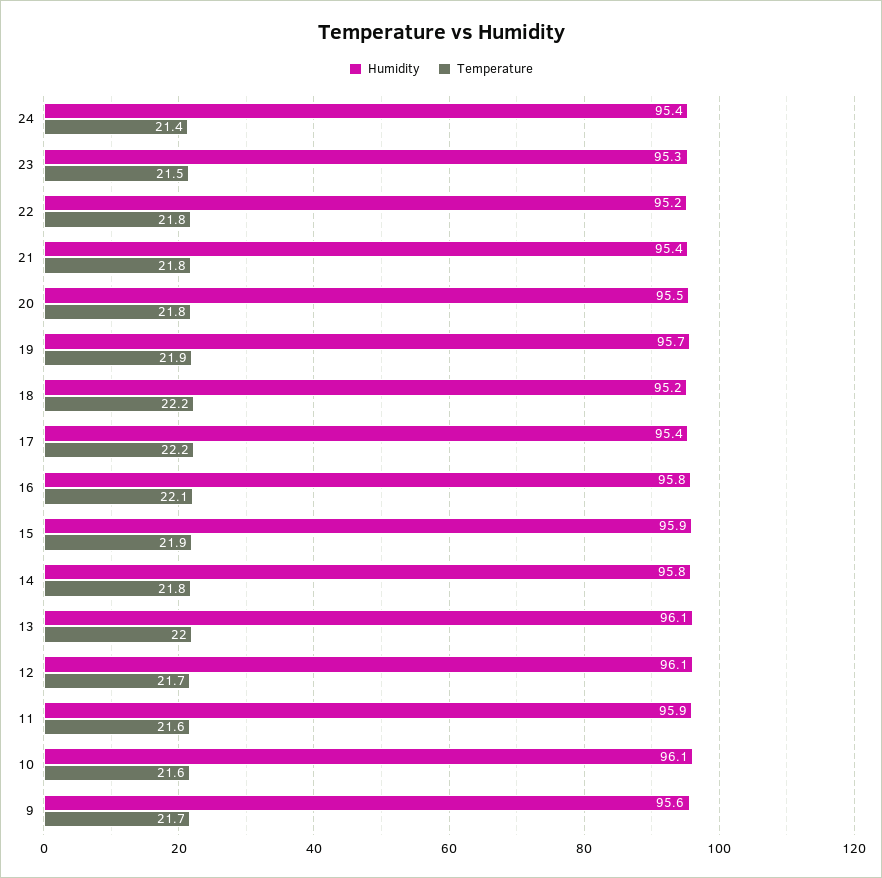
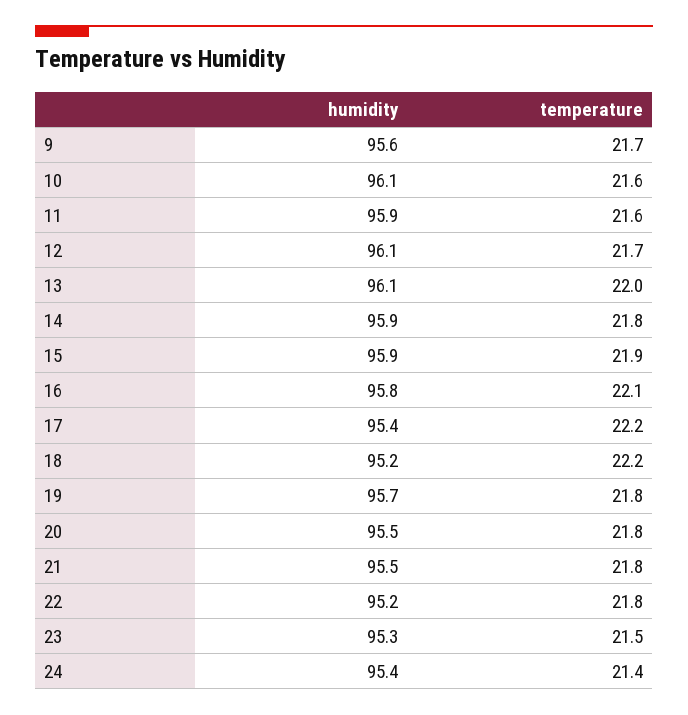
  {
    "Humidity": {
      "24": 95.4,
      "23": 95.3,
      "22": 95.2,
-     "21": 95.4,
+     "21": 95.5,
      "20": 95.5,
      "19": 95.7,
      "18": 95.2,
      "17": 95.4,
      "16": 95.8,
      "15": 95.9,
-     "14": 95.8,
+     "14": 95.9,
      "13": 96.1,
      "12": 96.1,
      "11": 95.9,
      "10": 96.1,
      "9": 95.6
    },
    "Temperature": {
      "24": 21.4,
      "23": 21.5,
      "22": 21.8,
      "21": 21.8,
      "20": 21.8,
-     "19": 21.9,
+     "19": 21.8,
      "18": 22.2,
      "17": 22.2,
      "16": 22.1,
      "15": 21.9,
      "14": 21.8,
      "13": 22,
      "12": 21.7,
      "11": 21.6,
      "10": 21.6,
      "9": 21.7
    }
  }

